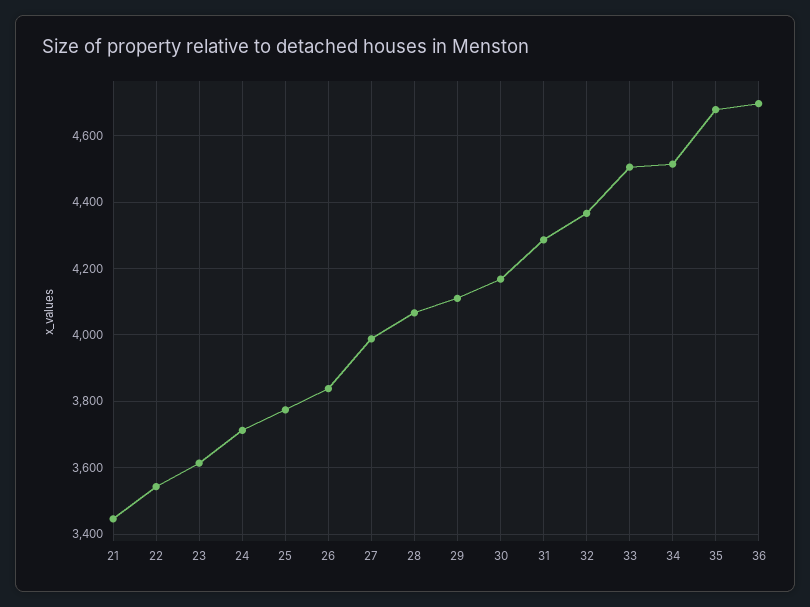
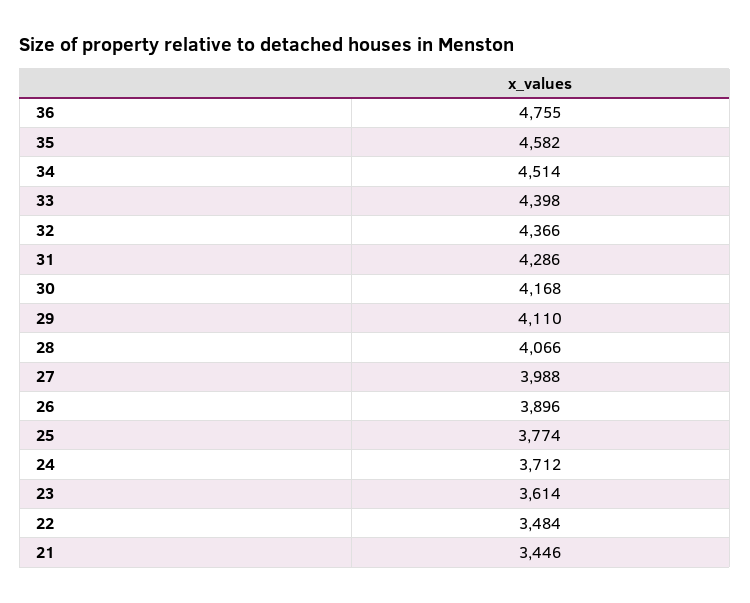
  {
    "21": 3446,
-   "22": 3540,
+   "22": 3484,
    "23": 3614,
    "24": 3712,
    "25": 3774,
-   "26": 3840,
+   "26": 3896,
    "27": 3988,
    "28": 4066,
    "29": 4110,
    "30": 4168,
    "31": 4286,
    "32": 4366,
-   "33": 4500,
+   "33": 4398,
    "34": 4514,
-   "35": 4680,
+   "35": 4582,
-   "36": 4700
+   "36": 4755
  }

